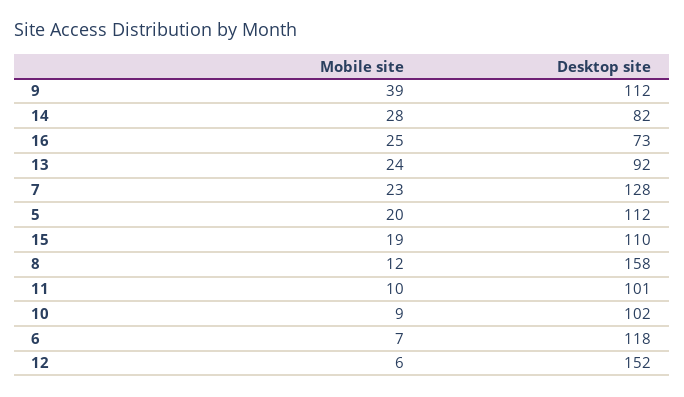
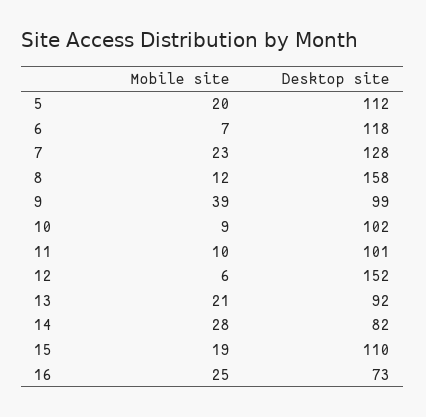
  {
    "Mobile site": {
      "9": 39,
      "14": 28,
      "16": 25,
-     "13": 24,
+     "13": 21,
      "7": 23,
      "5": 20,
      "15": 19,
      "8": 12,
      "11": 10,
      "10": 9,
      "6": 7,
      "12": 6
    },
    "Desktop site": {
-     "9": 112,
+     "9": 99,
      "14": 82,
      "16": 73,
      "13": 92,
      "7": 128,
      "5": 112,
      "15": 110,
      "8": 158,
      "11": 101,
      "10": 102,
      "6": 118,
      "12": 152
    }
  }

